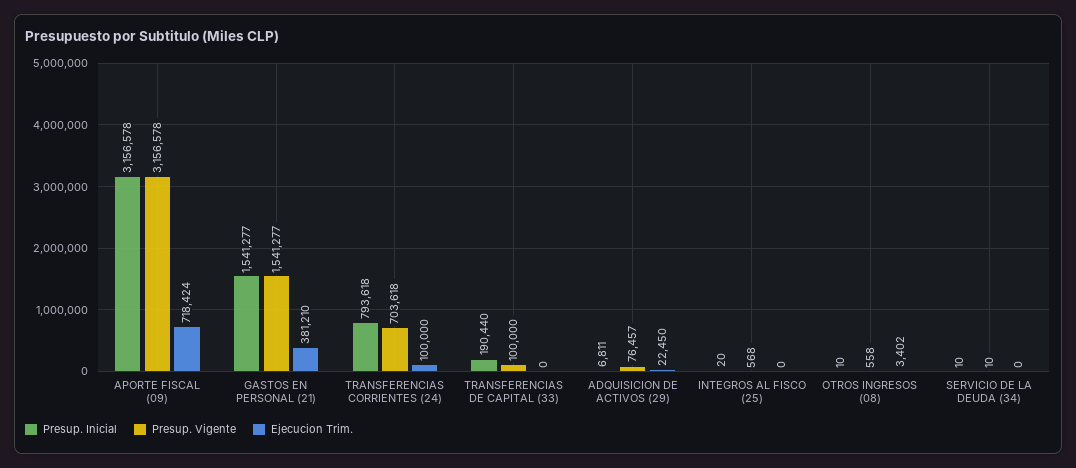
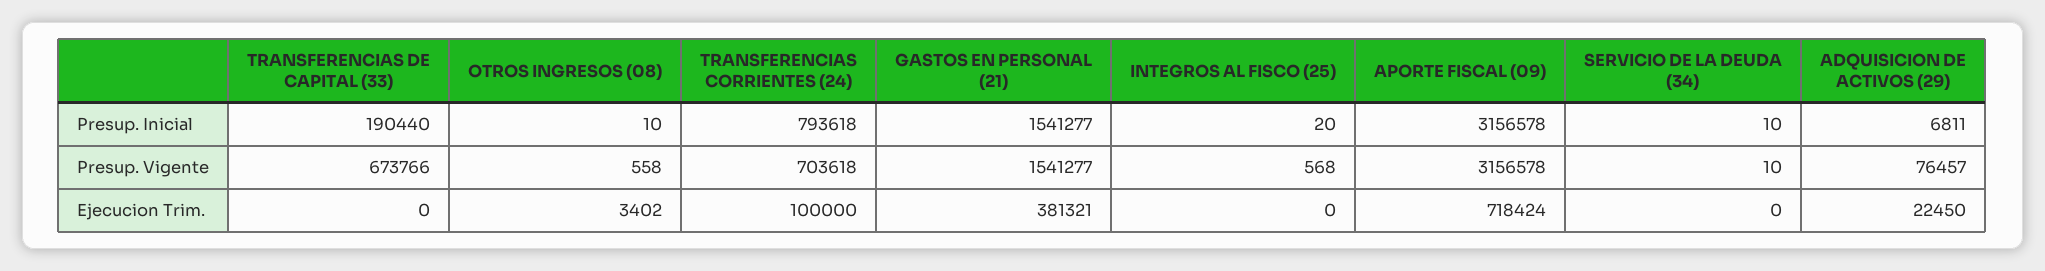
  {
    "Presup. Inicial": {
      "APORTE FISCAL (09)": 3156578,
      "GASTOS EN PERSONAL (21)": 1541277,
      "TRANSFERENCIAS CORRIENTES (24)": 793618,
      "TRANSFERENCIAS DE CAPITAL (33)": 190440,
      "ADQUISICION DE ACTIVOS (29)": 6811,
      "INTEGROS AL FISCO (25)": 20,
      "OTROS INGRESOS (08)": 10,
      "SERVICIO DE LA DEUDA (34)": 10
    },
    "Presup. Vigente": {
      "APORTE FISCAL (09)": 3156578,
      "GASTOS EN PERSONAL (21)": 1541277,
      "TRANSFERENCIAS CORRIENTES (24)": 703618,
-     "TRANSFERENCIAS DE CAPITAL (33)": 100000,
+     "TRANSFERENCIAS DE CAPITAL (33)": 673766,
      "ADQUISICION DE ACTIVOS (29)": 76457,
      "INTEGROS AL FISCO (25)": 568,
      "OTROS INGRESOS (08)": 558,
      "SERVICIO DE LA DEUDA (34)": 10
    },
    "Ejecucion Trim.": {
      "APORTE FISCAL (09)": 718424,
-     "GASTOS EN PERSONAL (21)": 381210,
+     "GASTOS EN PERSONAL (21)": 381321,
      "TRANSFERENCIAS CORRIENTES (24)": 100000,
      "TRANSFERENCIAS DE CAPITAL (33)": 0,
      "ADQUISICION DE ACTIVOS (29)": 22450,
      "INTEGROS AL FISCO (25)": 0,
      "OTROS INGRESOS (08)": 3402,
      "SERVICIO DE LA DEUDA (34)": 0
    }
  }

